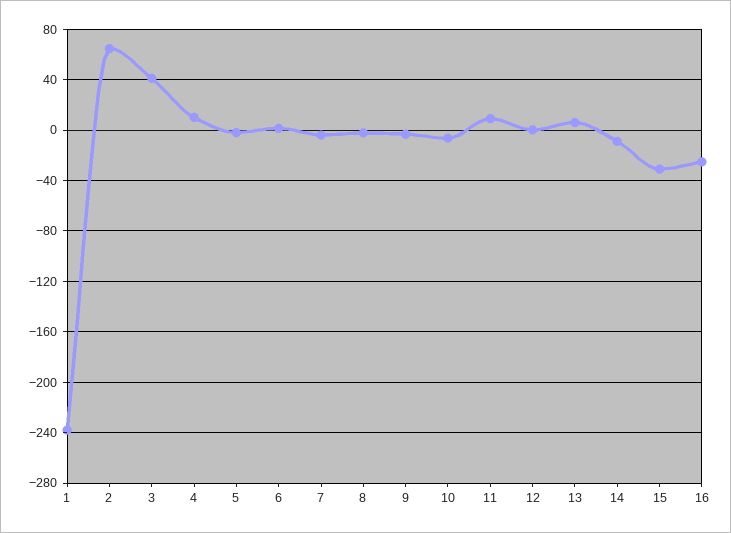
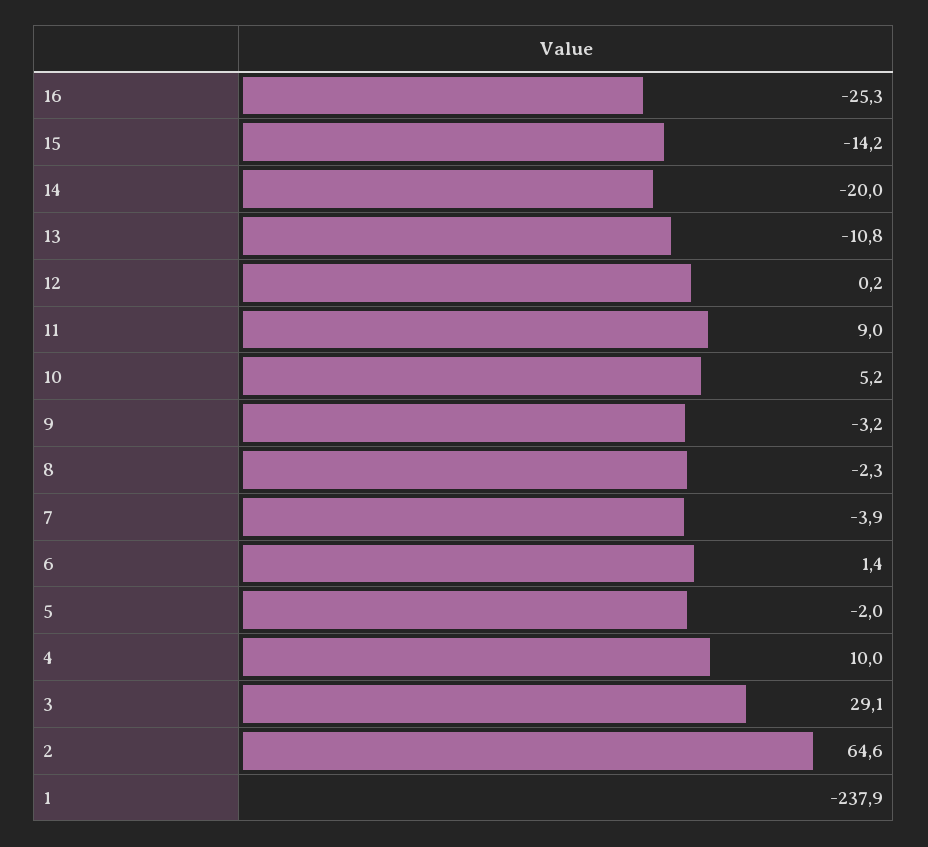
  {
    "1": -237.9,
    "2": 64.6,
-   "3": 40,
+   "3": 29.1,
    "4": 10,
    "5": -2,
    "6": 1.4,
    "7": -3.9,
    "8": -2.3,
    "9": -3.2,
-   "10": -5,
+   "10": 5.2,
    "11": 9,
    "12": 0.2,
-   "13": 5,
+   "13": -10.8,
-   "14": -10,
+   "14": -20,
-   "15": -30,
+   "15": -14.2,
    "16": -25.3
  }

